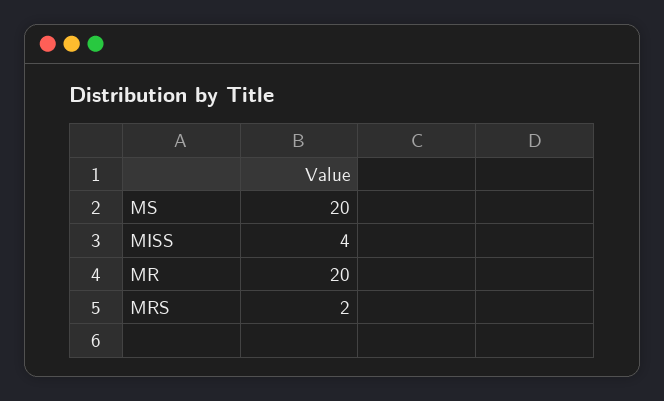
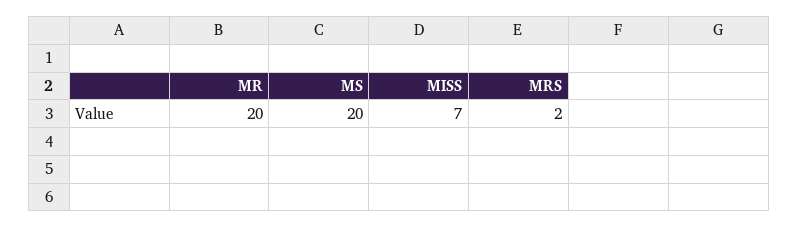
  {
    "MS": 20,
-   "MISS": 4,
+   "MISS": 7,
    "MR": 20,
    "MRS": 2
  }

